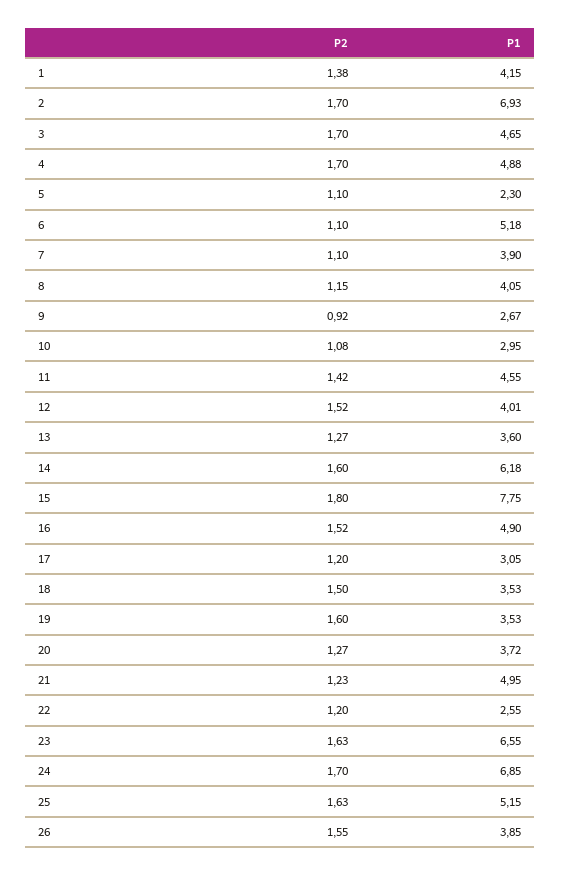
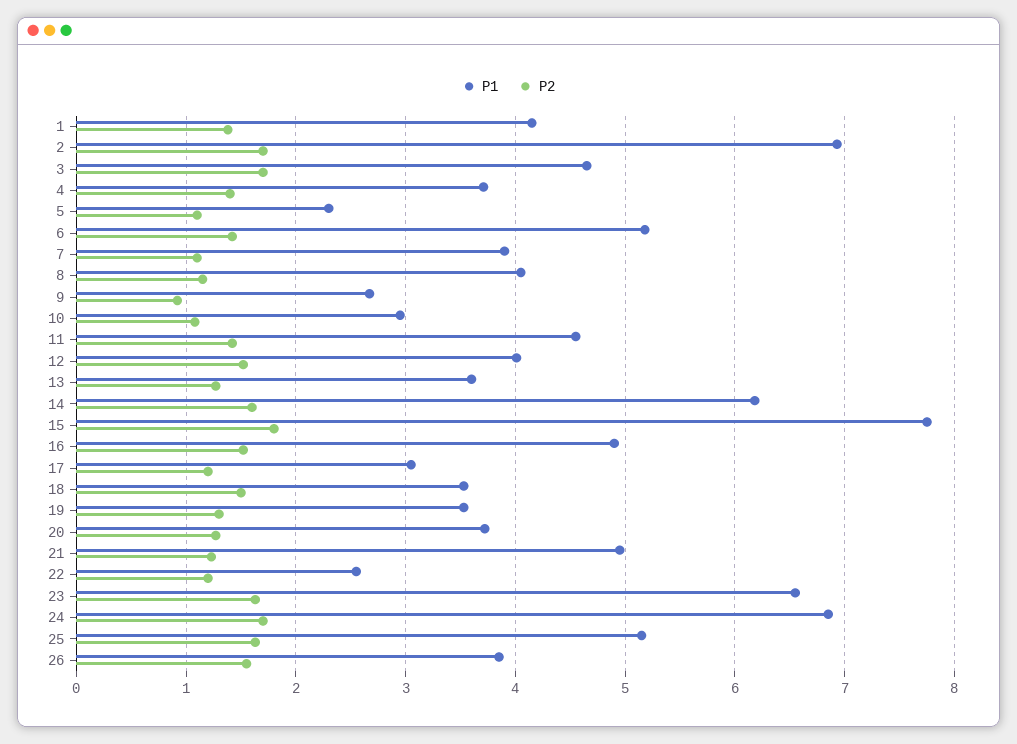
  {
    "P2": {
      "1": 1.38,
      "2": 1.7,
      "3": 1.7,
-     "4": 1.7,
+     "4": 1.4,
      "5": 1.1,
-     "6": 1.1,
+     "6": 1.4,
      "7": 1.1,
      "8": 1.15,
      "9": 0.92,
      "10": 1.08,
      "11": 1.42,
      "12": 1.52,
      "13": 1.27,
      "14": 1.6,
      "15": 1.8,
      "16": 1.52,
      "17": 1.2,
      "18": 1.5,
-     "19": 1.6,
+     "19": 1.3,
      "20": 1.27,
      "21": 1.23,
      "22": 1.2,
      "23": 1.63,
      "24": 1.7,
      "25": 1.63,
      "26": 1.55
    },
    "P1": {
      "1": 4.15,
      "2": 6.93,
      "3": 4.65,
-     "4": 4.88,
+     "4": 3.7,
      "5": 2.3,
      "6": 5.18,
      "7": 3.9,
      "8": 4.05,
      "9": 2.67,
      "10": 2.95,
      "11": 4.55,
      "12": 4.01,
      "13": 3.6,
      "14": 6.18,
      "15": 7.75,
      "16": 4.9,
      "17": 3.05,
      "18": 3.53,
      "19": 3.53,
      "20": 3.72,
      "21": 4.95,
      "22": 2.55,
      "23": 6.55,
      "24": 6.85,
      "25": 5.15,
      "26": 3.85
    }
  }

